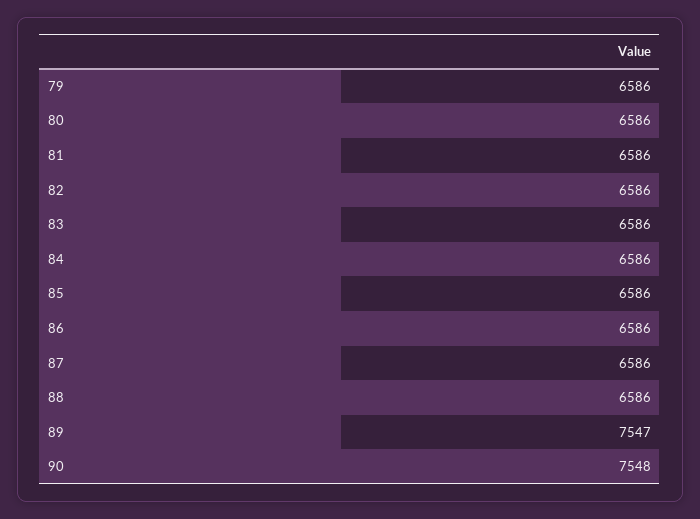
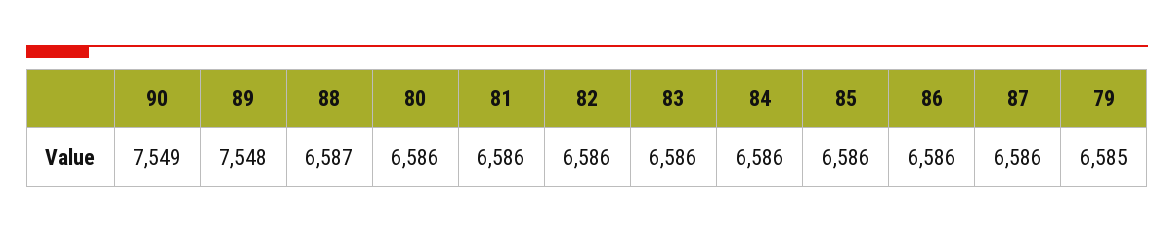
  {
-   "79": 6586,
+   "79": 6585,
    "80": 6586,
    "81": 6586,
    "82": 6586,
    "83": 6586,
    "84": 6586,
    "85": 6586,
    "86": 6586,
    "87": 6586,
-   "88": 6586,
+   "88": 6587,
-   "89": 7547,
+   "89": 7548,
-   "90": 7548
+   "90": 7549
  }

